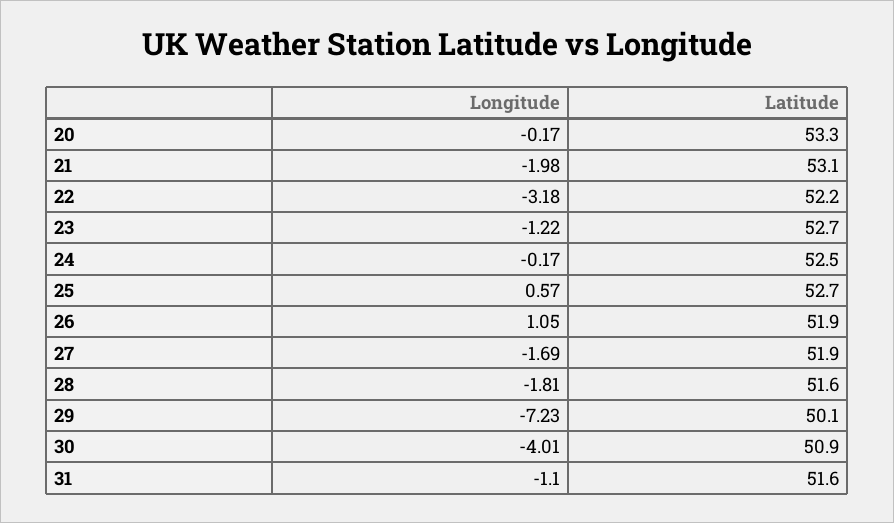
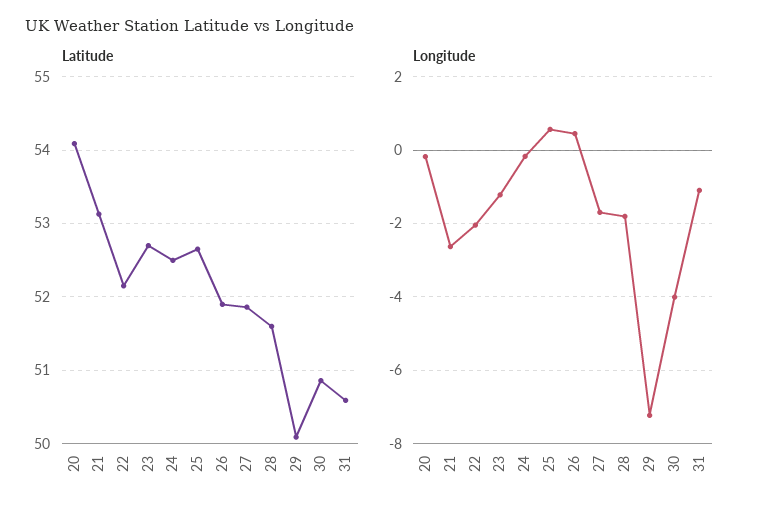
  {
    "Longitude": {
      "20": -0.17,
-     "21": -1.98,
+     "21": -2.6,
-     "22": -3.18,
+     "22": -2,
      "23": -1.22,
      "24": -0.17,
      "25": 0.57,
-     "26": 1.05,
+     "26": 0.4,
      "27": -1.69,
      "28": -1.81,
      "29": -7.23,
      "30": -4.01,
      "31": -1.1
    },
    "Latitude": {
-     "20": 53.3,
+     "20": 54.1,
      "21": 53.1,
      "22": 52.2,
      "23": 52.7,
      "24": 52.5,
      "25": 52.7,
      "26": 51.9,
      "27": 51.9,
      "28": 51.6,
      "29": 50.1,
      "30": 50.9,
-     "31": 51.6
+     "31": 50.6
    }
  }

